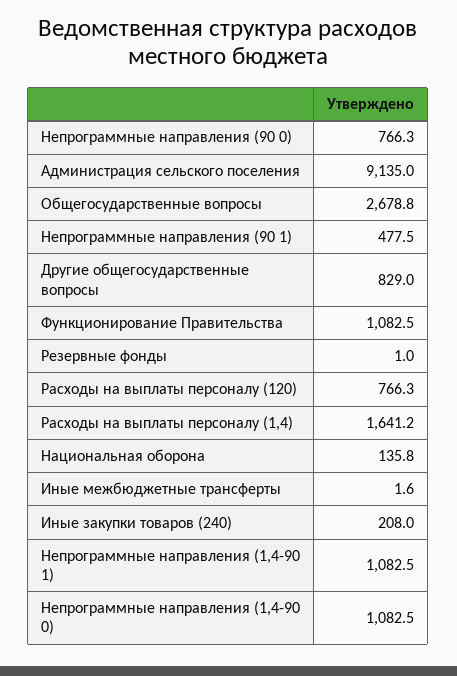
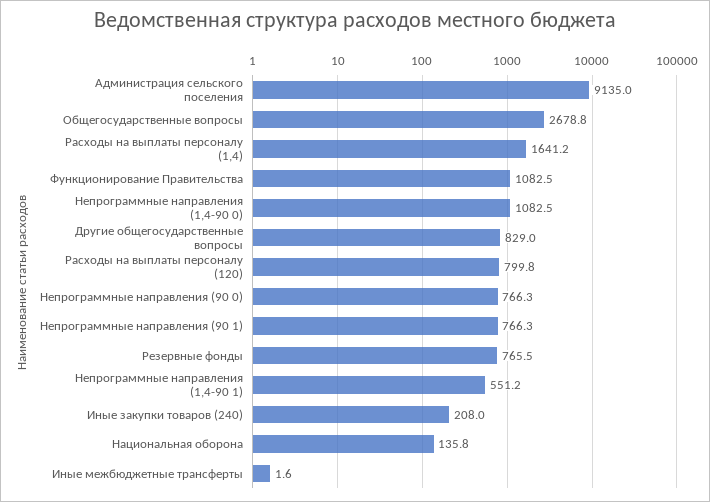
  {
    "Непрограммные направления (90 0)": 766.3,
    "Администрация сельского поселения": 9135,
    "Общегосударственные вопросы": 2678.8,
-   "Непрограммные направления (90 1)": 477.5,
+   "Непрограммные направления (90 1)": 766.3,
    "Другие общегосударственные вопросы": 829,
    "Функционирование Правительства": 1082.5,
-   "Резервные фонды": 1,
+   "Резервные фонды": 765.5,
-   "Расходы на выплаты персоналу (120)": 766.3,
+   "Расходы на выплаты персоналу (120)": 799.8,
    "Расходы на выплаты персоналу (1,4)": 1641.2,
    "Национальная оборона": 135.8,
    "Иные межбюджетные трансферты": 1.6,
    "Иные закупки товаров (240)": 208,
-   "Непрограммные направления (1,4-90 1)": 1082.5,
+   "Непрограммные направления (1,4-90 1)": 551.2,
    "Непрограммные направления (1,4-90 0)": 1082.5
  }

